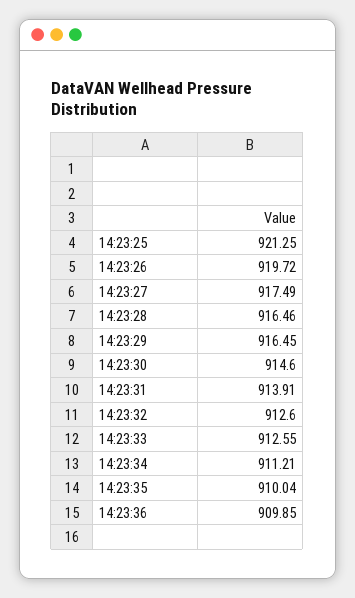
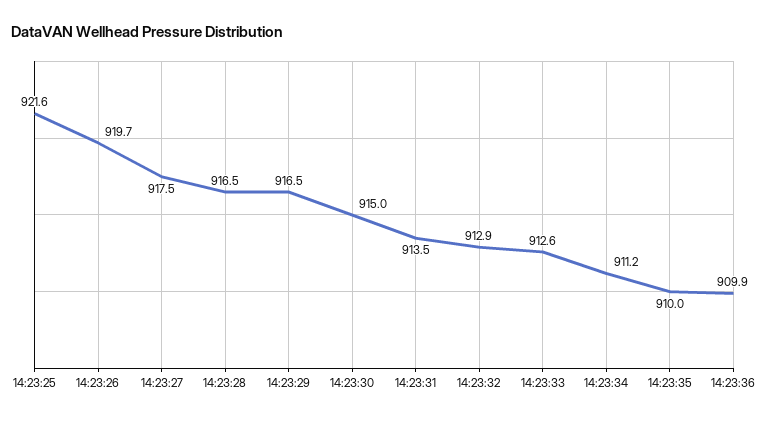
  {
-   "14:23:25": 921.25,
+   "14:23:25": 921.6,
    "14:23:26": 919.72,
    "14:23:27": 917.49,
    "14:23:28": 916.46,
    "14:23:29": 916.45,
-   "14:23:30": 914.6,
+   "14:23:30": 915,
-   "14:23:31": 913.91,
+   "14:23:31": 913.5,
-   "14:23:32": 912.6,
+   "14:23:32": 912.9,
    "14:23:33": 912.55,
    "14:23:34": 911.21,
    "14:23:35": 910.04,
    "14:23:36": 909.85
  }

